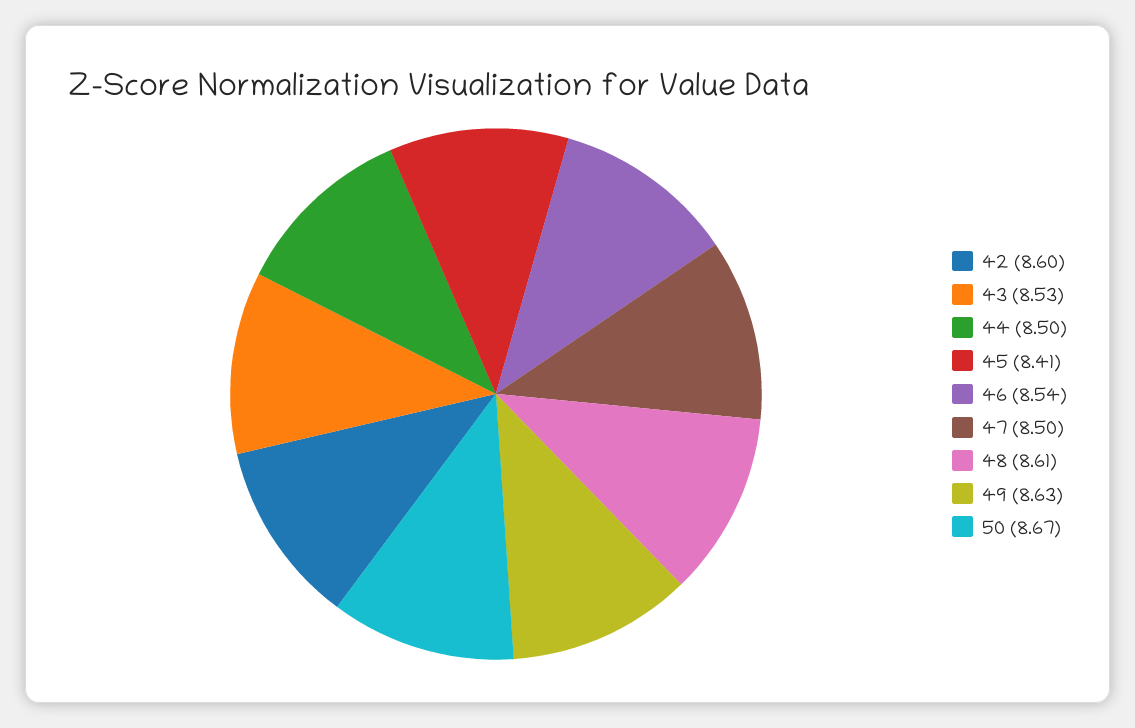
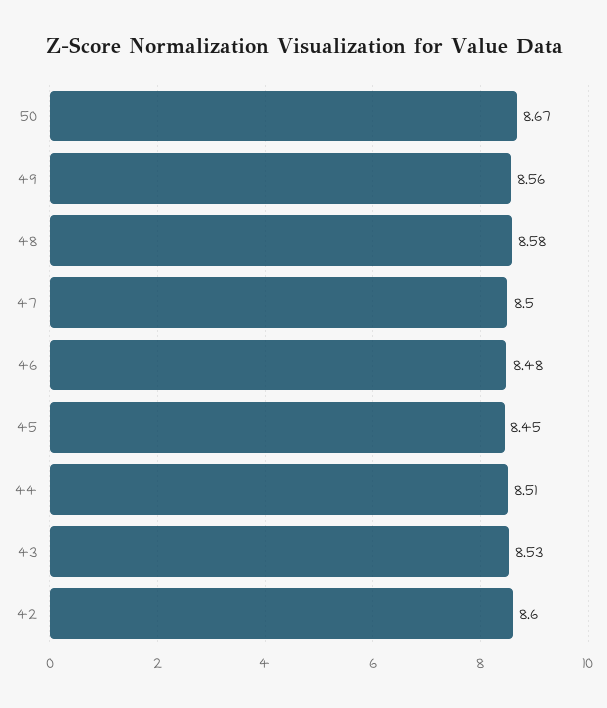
  {
    "42": 8.6,
    "43": 8.53,
-   "44": 8.5,
+   "44": 8.51,
-   "45": 8.41,
+   "45": 8.45,
-   "46": 8.54,
+   "46": 8.48,
    "47": 8.5,
-   "48": 8.61,
+   "48": 8.58,
-   "49": 8.63,
+   "49": 8.56,
    "50": 8.67
  }

